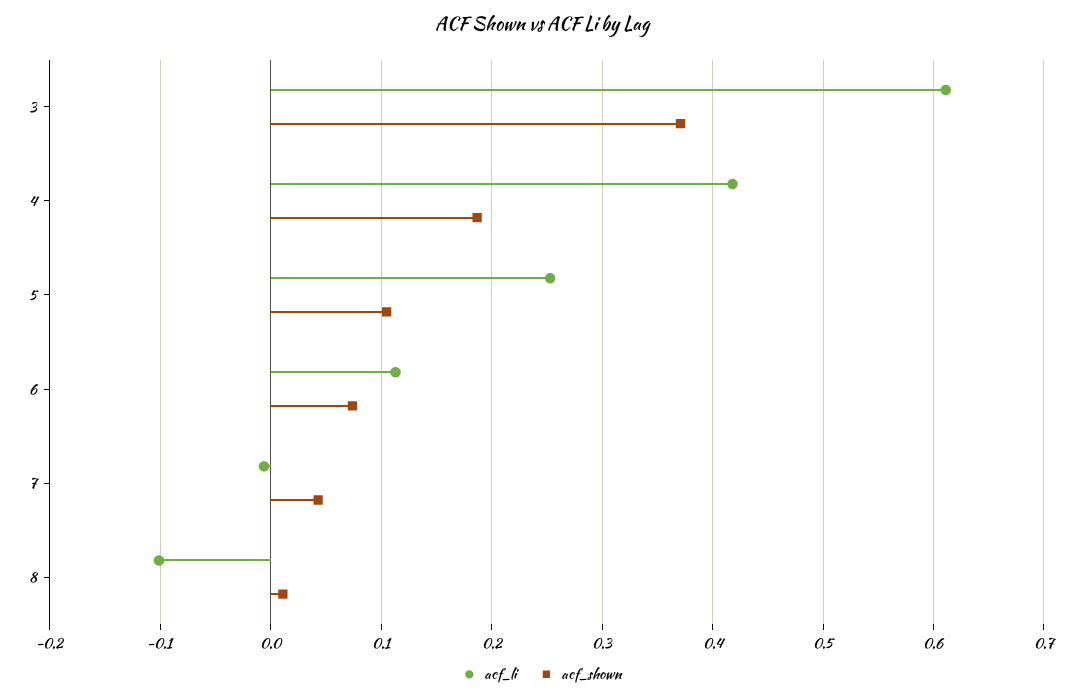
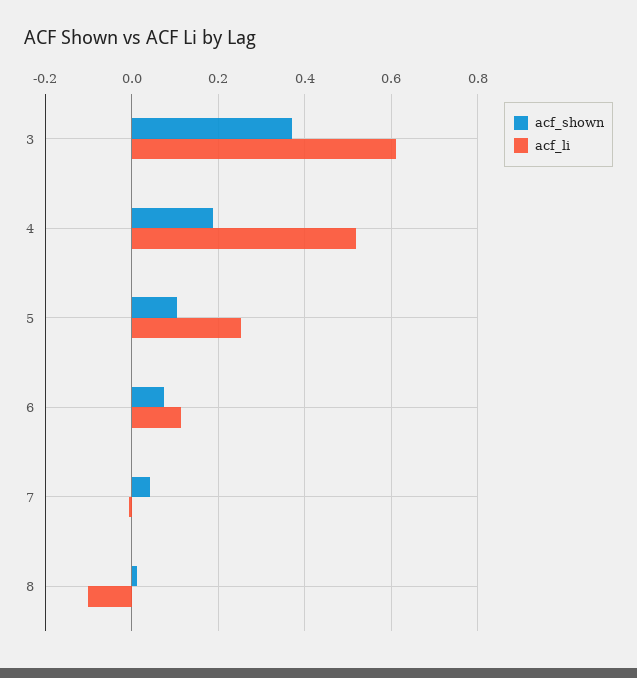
  {
    "acf_li": {
      "3": 0.61,
-     "4": 0.42,
+     "4": 0.52,
      "5": 0.25,
      "6": 0.11,
      "7": -0.01,
      "8": -0.1
    },
    "acf_shown": {
      "3": 0.37,
      "4": 0.19,
      "5": 0.11,
      "6": 0.07,
      "7": 0.04,
      "8": 0.01
    }
  }

